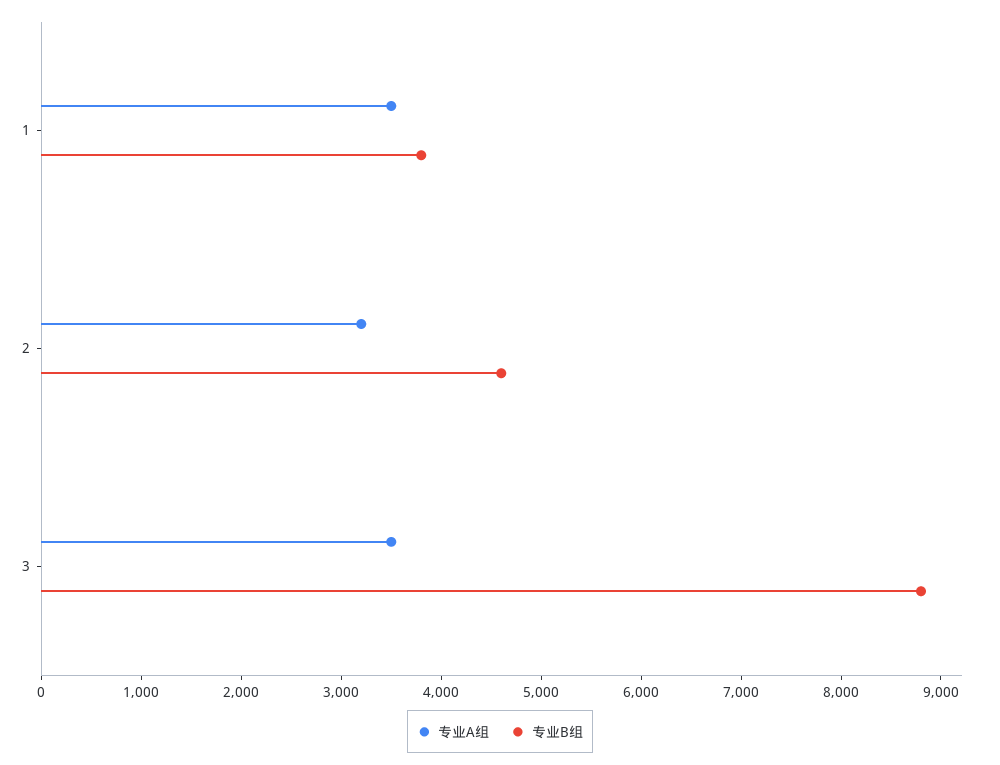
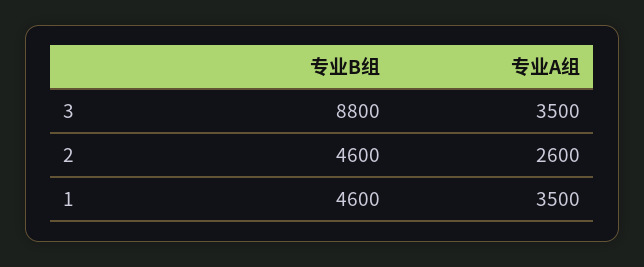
  {
    "专业A组": {
      "1": 3500,
-     "2": 3200,
+     "2": 2600,
      "3": 3500
    },
    "专业B组": {
-     "1": 3800,
+     "1": 4600,
      "2": 4600,
      "3": 8800
    }
  }

